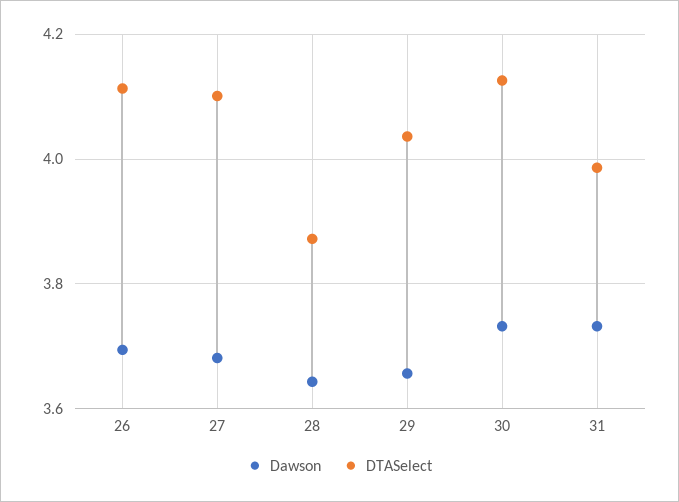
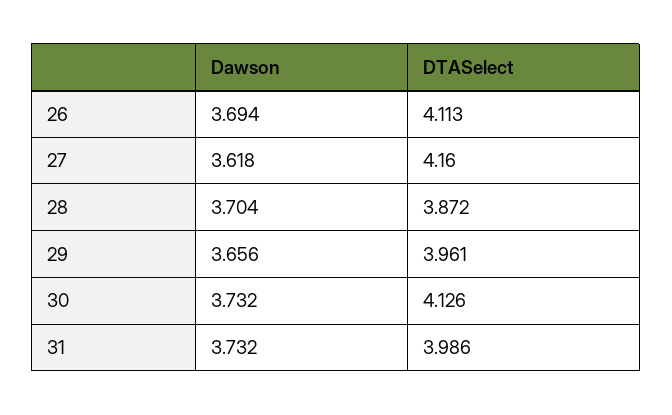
  {
    "Dawson": {
      "26": 3.694,
-     "27": 3.68,
+     "27": 3.618,
-     "28": 3.64,
+     "28": 3.704,
      "29": 3.656,
      "30": 3.732,
      "31": 3.732
    },
    "DTASelect": {
      "26": 4.113,
-     "27": 4.1,
+     "27": 4.16,
      "28": 3.872,
-     "29": 4.04,
+     "29": 3.961,
      "30": 4.126,
      "31": 3.986
    }
  }

